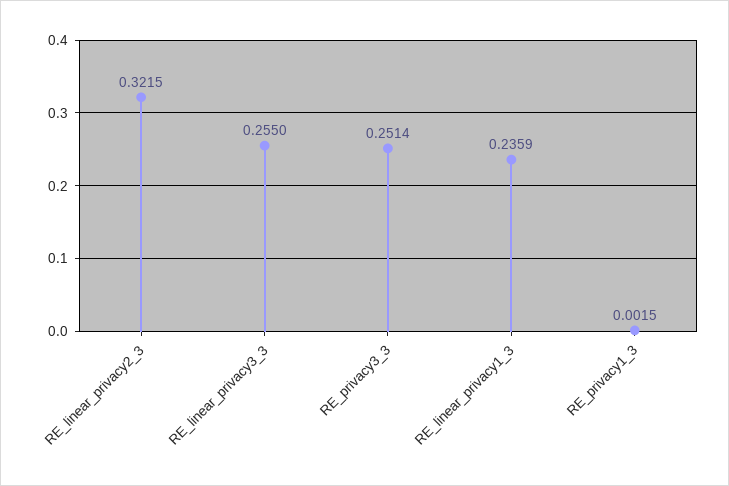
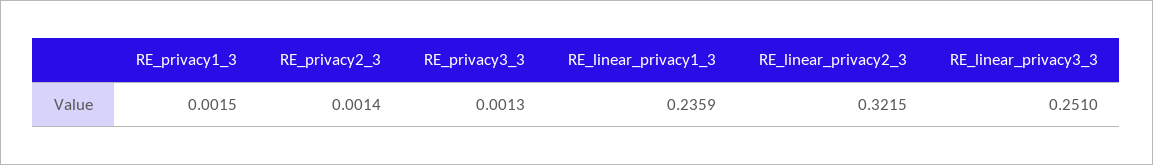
  {
    "RE_linear_privacy2_3": 0.3215,
-   "RE_linear_privacy3_3": 0.255,
+   "RE_linear_privacy3_3": 0.251,
-   "RE_privacy3_3": 0.2514,
+   "RE_privacy3_3": 0.0013,
    "RE_linear_privacy1_3": 0.2359,
-   "RE_privacy1_3": 0.0015
+   "RE_privacy1_3": 0.0015,
+   "RE_privacy2_3": 0.0014
  }

